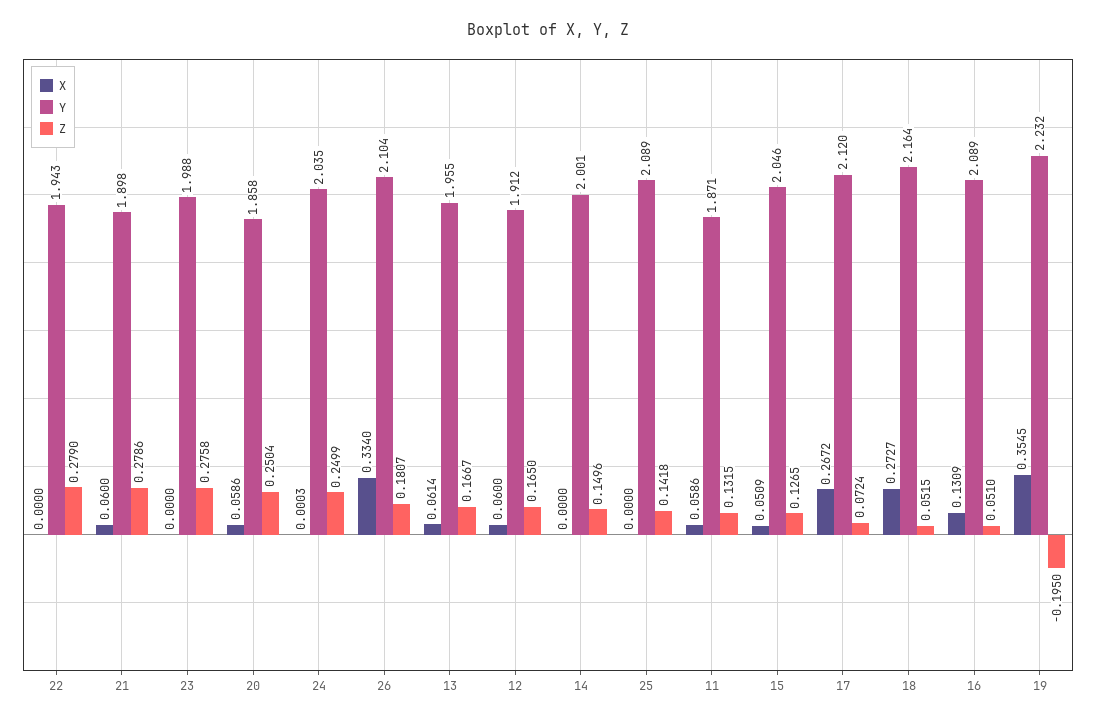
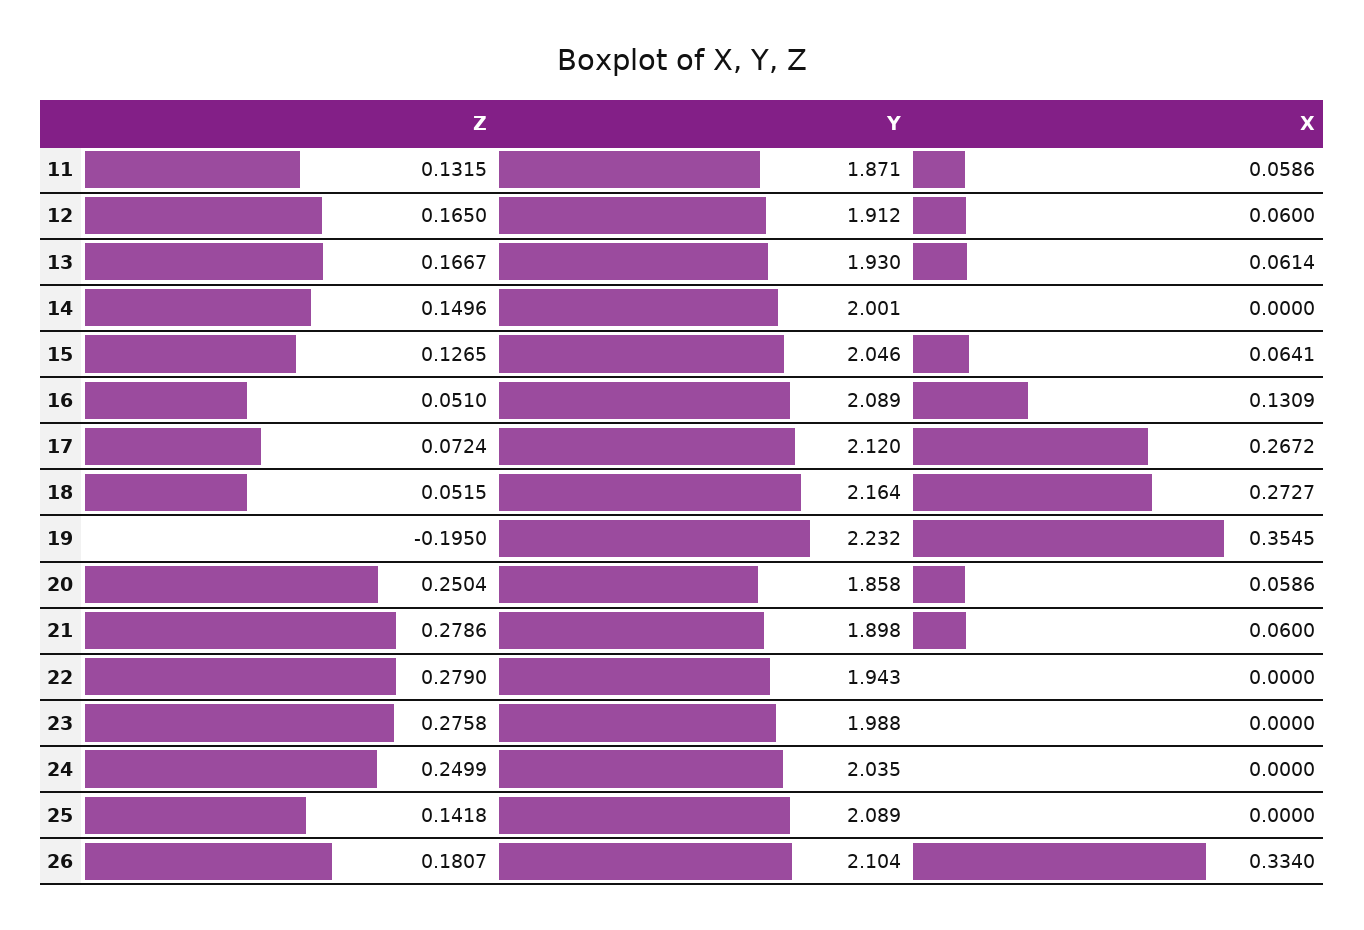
  {
    "X": {
      "22": 0,
      "21": 0.06,
      "23": 0,
      "20": 0.0586,
-     "24": 0.0003,
+     "24": 0,
      "26": 0.334,
      "13": 0.0614,
      "12": 0.06,
      "14": 0,
      "25": 0,
      "11": 0.0586,
-     "15": 0.0509,
+     "15": 0.0641,
      "17": 0.2672,
      "18": 0.2727,
      "16": 0.1309,
      "19": 0.3545
    },
    "Y": {
      "22": 1.943,
      "21": 1.898,
      "23": 1.988,
      "20": 1.858,
      "24": 2.035,
      "26": 2.104,
-     "13": 1.955,
+     "13": 1.93,
      "12": 1.912,
      "14": 2.001,
      "25": 2.089,
      "11": 1.871,
      "15": 2.046,
      "17": 2.12,
      "18": 2.164,
      "16": 2.089,
      "19": 2.232
    },
    "Z": {
      "22": 0.279,
      "21": 0.2786,
      "23": 0.2758,
      "20": 0.2504,
      "24": 0.2499,
      "26": 0.1807,
      "13": 0.1667,
      "12": 0.165,
      "14": 0.1496,
      "25": 0.1418,
      "11": 0.1315,
      "15": 0.1265,
      "17": 0.0724,
      "18": 0.0515,
      "16": 0.051,
      "19": -0.195
    }
  }

